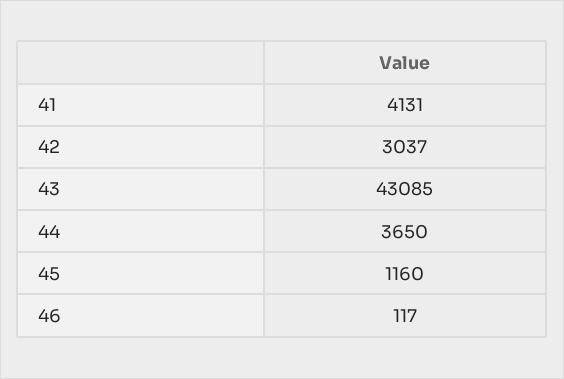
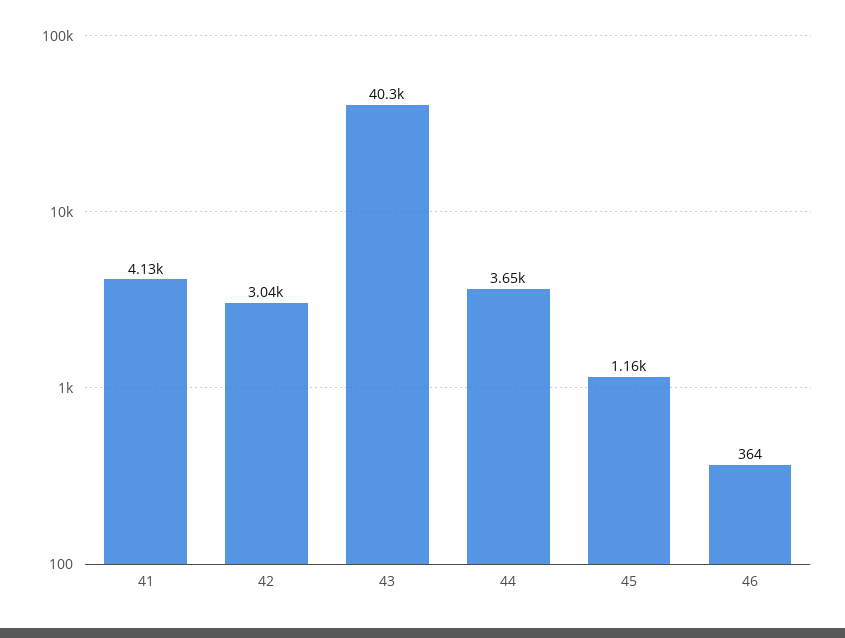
  {
    "41": 4131,
    "42": 3037,
-   "43": 43085,
+   "43": 40300,
    "44": 3650,
    "45": 1160,
-   "46": 117
+   "46": 364
  }

